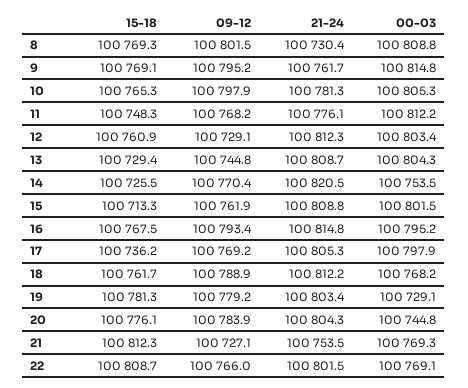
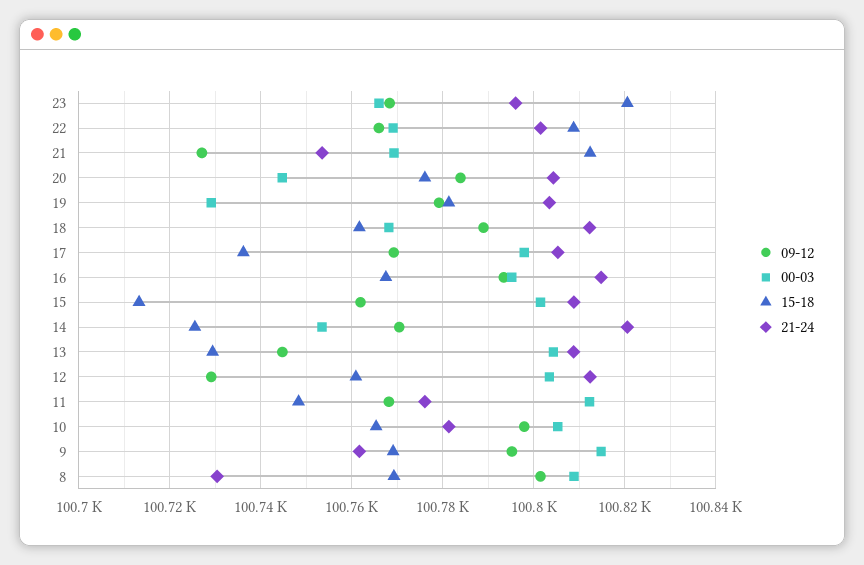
  {
    "15-18": {
      "8": 100769.3,
      "9": 100769.1,
      "10": 100765.3,
      "11": 100748.3,
      "12": 100760.9,
      "13": 100729.4,
      "14": 100725.5,
      "15": 100713.3,
      "16": 100767.5,
      "17": 100736.2,
      "18": 100761.7,
      "19": 100781.3,
      "20": 100776.1,
      "21": 100812.3,
-     "22": 100808.7
+     "22": 100808.7,
+     "23": 100820
    },
    "09-12": {
      "8": 100801.5,
      "9": 100795.2,
      "10": 100797.9,
      "11": 100768.2,
      "12": 100729.1,
      "13": 100744.8,
      "14": 100770.4,
      "15": 100761.9,
      "16": 100793.4,
      "17": 100769.2,
      "18": 100788.9,
      "19": 100779.2,
      "20": 100783.9,
      "21": 100727.1,
-     "22": 100766
+     "22": 100766,
+     "23": 100768
    },
    "21-24": {
      "8": 100730.4,
      "9": 100761.7,
      "10": 100781.3,
      "11": 100776.1,
      "12": 100812.3,
      "13": 100808.7,
      "14": 100820.5,
      "15": 100808.8,
      "16": 100814.8,
      "17": 100805.3,
      "18": 100812.2,
      "19": 100803.4,
      "20": 100804.3,
      "21": 100753.5,
-     "22": 100801.5
+     "22": 100801.5,
+     "23": 100796
    },
    "00-03": {
      "8": 100808.8,
      "9": 100814.8,
      "10": 100805.3,
      "11": 100812.2,
      "12": 100803.4,
      "13": 100804.3,
      "14": 100753.5,
      "15": 100801.5,
      "16": 100795.2,
      "17": 100797.9,
      "18": 100768.2,
      "19": 100729.1,
      "20": 100744.8,
      "21": 100769.3,
-     "22": 100769.1
+     "22": 100769.1,
+     "23": 100766
    }
  }

